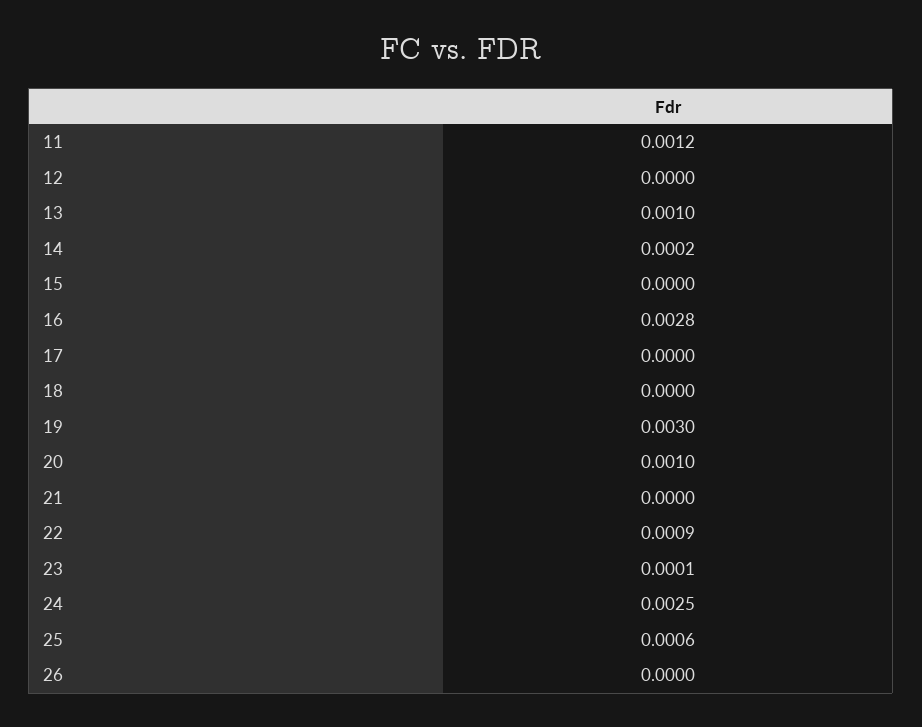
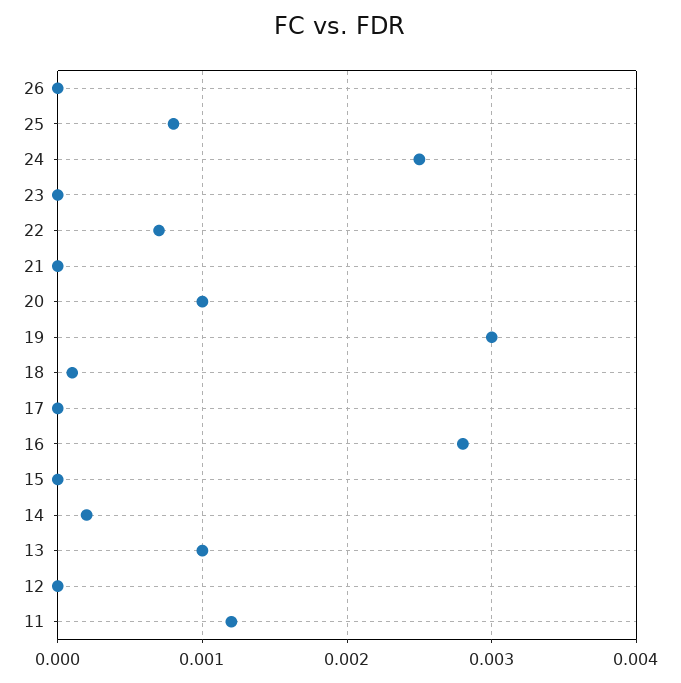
  {
    "11": 0.0012,
    "12": 0,
    "13": 0.001,
    "14": 0.0002,
    "15": 0,
    "16": 0.0028,
    "17": 0,
-   "18": 0,
+   "18": 0.0001,
    "19": 0.003,
    "20": 0.001,
    "21": 0,
-   "22": 0.0009,
+   "22": 0.0007,
-   "23": 0.0001,
+   "23": 0,
    "24": 0.0025,
-   "25": 0.0006,
+   "25": 0.0008,
    "26": 0
  }

